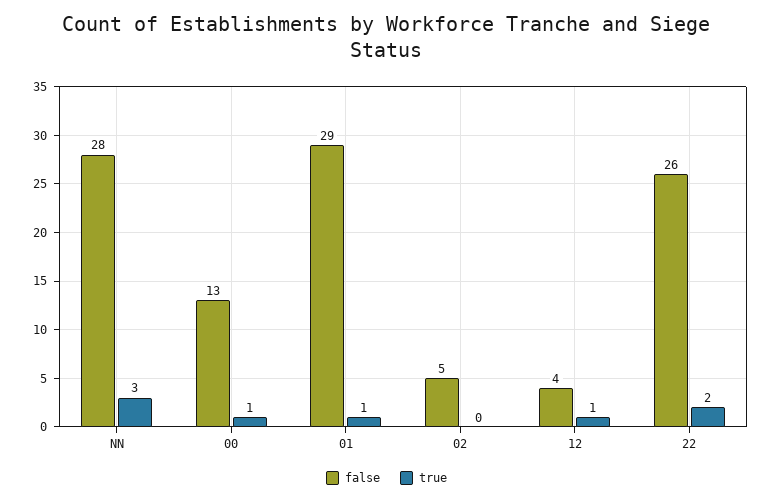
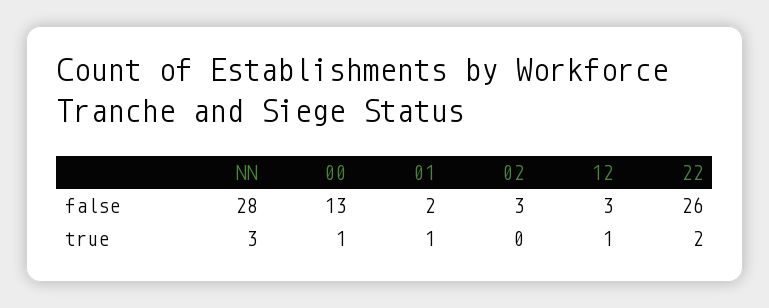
  {
    "false": {
      "NN": 28,
      "00": 13,
-     "01": 29,
+     "01": 2,
-     "02": 5,
+     "02": 3,
-     "12": 4,
+     "12": 3,
      "22": 26
    },
    "true": {
      "NN": 3,
      "00": 1,
      "01": 1,
      "02": 0,
      "12": 1,
      "22": 2
    }
  }

